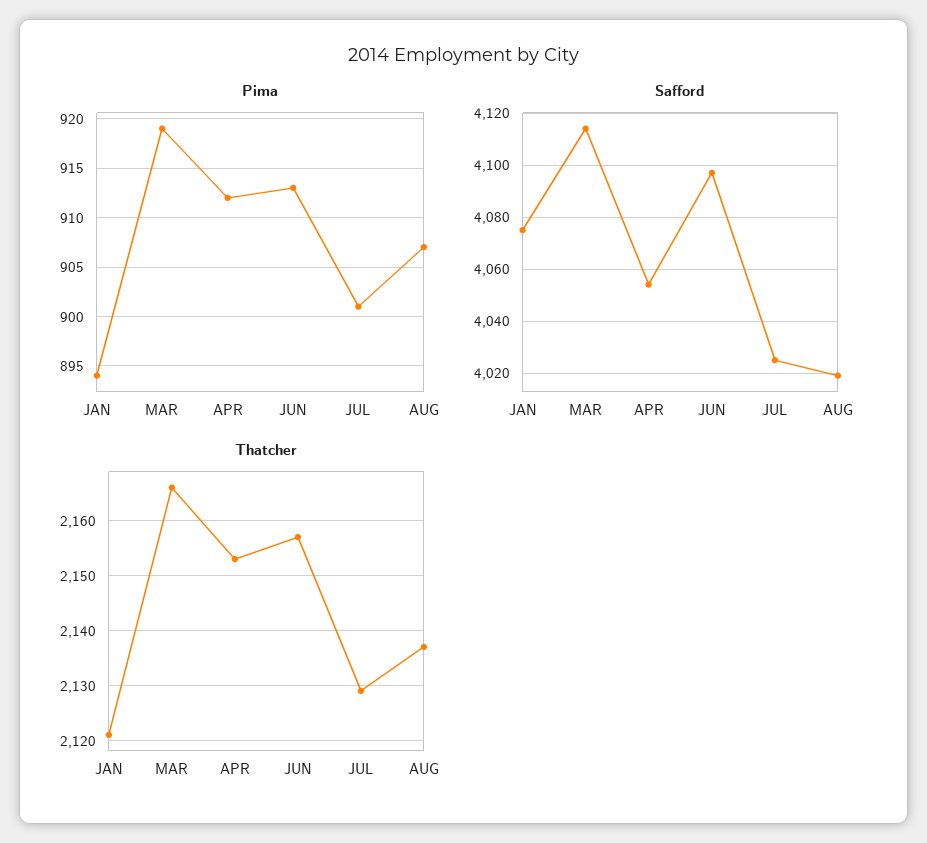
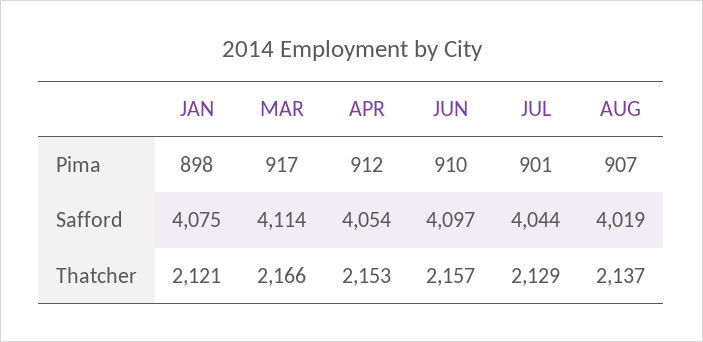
  {
    "Pima": {
-     "JAN": 894,
+     "JAN": 898,
-     "MAR": 919,
+     "MAR": 917,
      "APR": 912,
-     "JUN": 913,
+     "JUN": 910,
      "JUL": 901,
      "AUG": 907
    },
    "Safford": {
      "JAN": 4075,
      "MAR": 4114,
      "APR": 4054,
      "JUN": 4097,
-     "JUL": 4025,
+     "JUL": 4044,
      "AUG": 4019
    },
    "Thatcher": {
      "JAN": 2121,
      "MAR": 2166,
      "APR": 2153,
      "JUN": 2157,
      "JUL": 2129,
      "AUG": 2137
    }
  }

